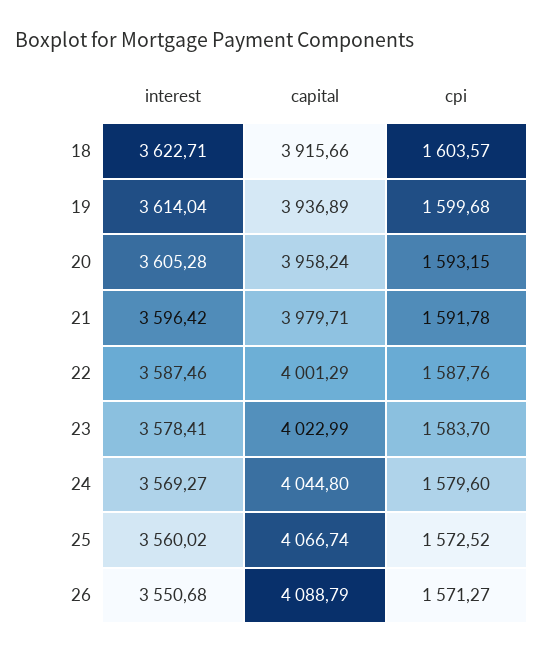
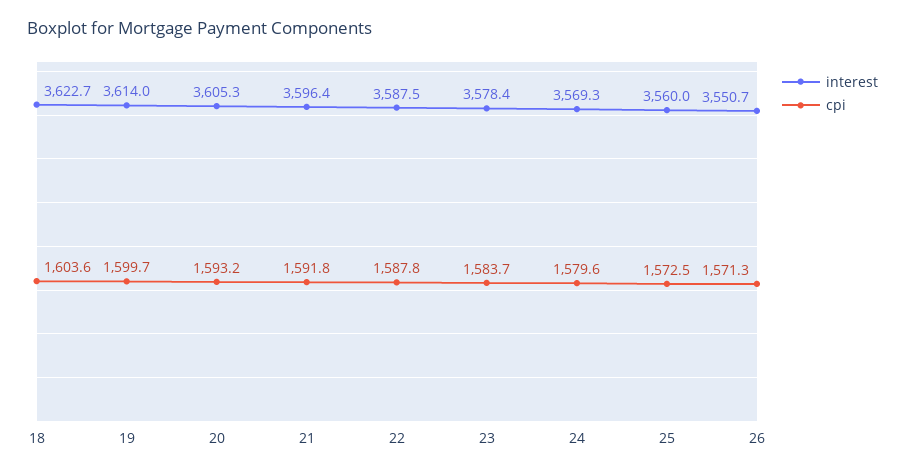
  {
    "interest": {
      "18": 3622.71,
      "19": 3614.04,
      "20": 3605.28,
      "21": 3596.42,
      "22": 3587.46,
      "23": 3578.41,
      "24": 3569.27,
      "25": 3560.02,
      "26": 3550.68
    },
-   "capital": {
-     "18": 3915.66,
-     "19": 3936.89,
-     "20": 3958.24,
-     "21": 3979.71,
-     "22": 4001.29,
-     "23": 4022.99,
-     "24": 4044.8,
-     "25": 4066.74,
-     "26": 4088.79
-   },
    "cpi": {
      "18": 1603.57,
      "19": 1599.68,
      "20": 1593.15,
      "21": 1591.78,
      "22": 1587.76,
      "23": 1583.7,
      "24": 1579.6,
      "25": 1572.52,
      "26": 1571.27
    }
  }

